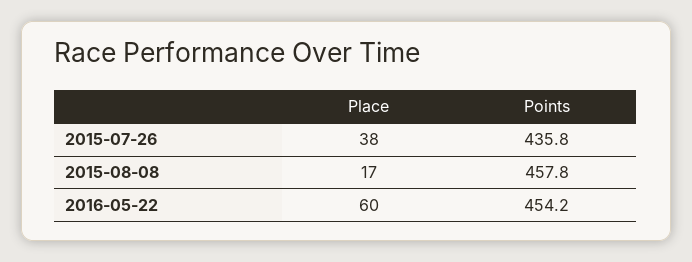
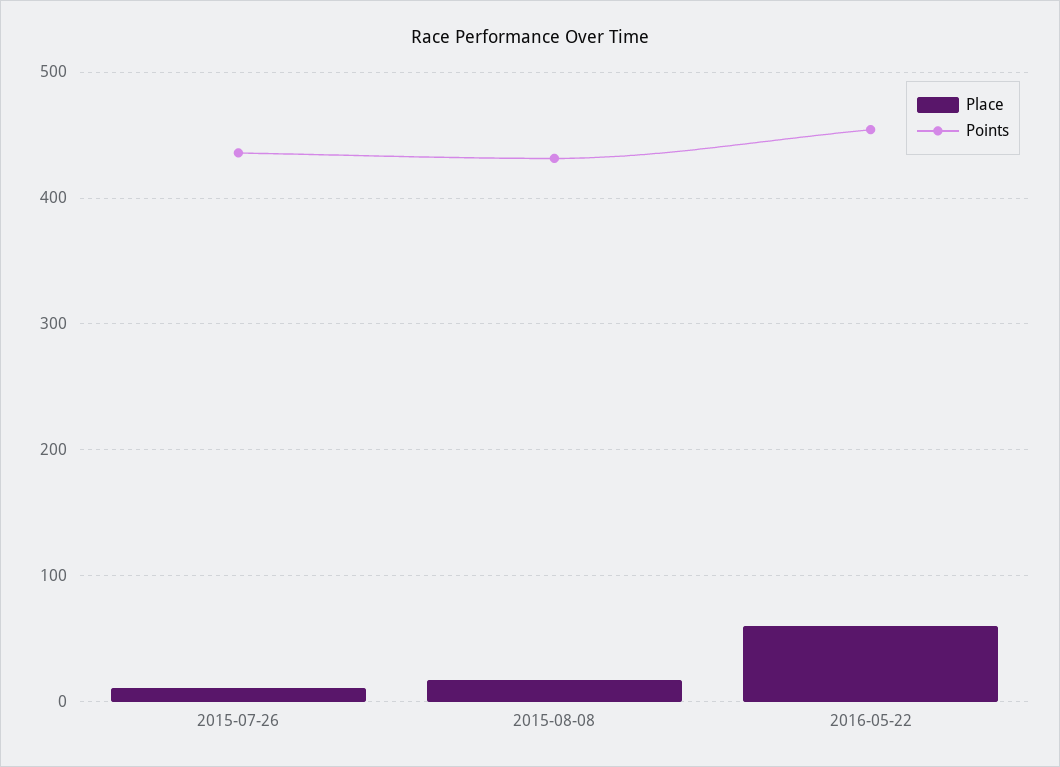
  {
    "Place": {
-     "2015-07-26": 38,
+     "2015-07-26": 10,
      "2015-08-08": 17,
      "2016-05-22": 60
    },
    "Points": {
      "2015-07-26": 435.8,
-     "2015-08-08": 457.8,
+     "2015-08-08": 430,
      "2016-05-22": 454.2
    }
  }

